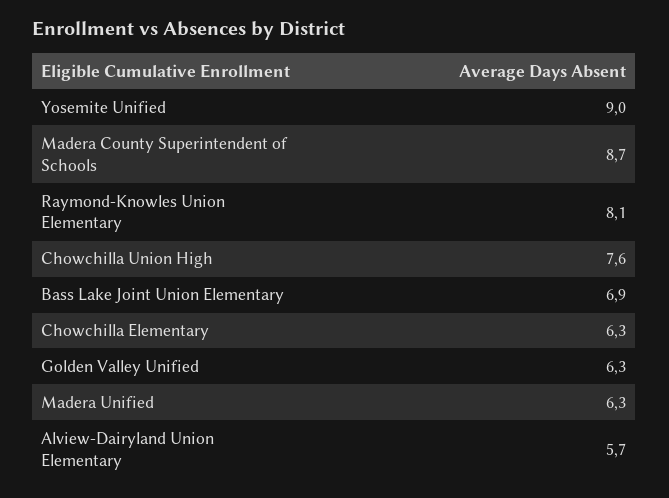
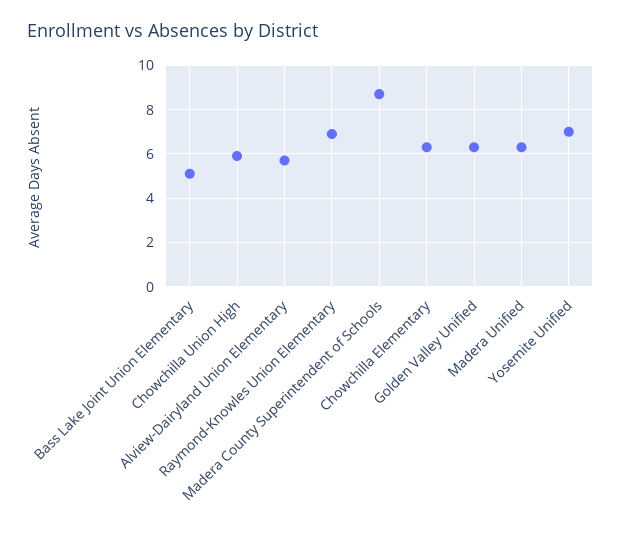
  {
-   "Yosemite Unified": 9,
+   "Yosemite Unified": 7,
    "Madera County Superintendent of Schools": 8.7,
-   "Raymond-Knowles Union Elementary": 8.1,
+   "Raymond-Knowles Union Elementary": 7,
-   "Chowchilla Union High": 7.6,
+   "Chowchilla Union High": 6,
-   "Bass Lake Joint Union Elementary": 6.9,
+   "Bass Lake Joint Union Elementary": 5,
    "Chowchilla Elementary": 6.3,
    "Golden Valley Unified": 6.3,
    "Madera Unified": 6.3,
    "Alview-Dairyland Union Elementary": 5.7
  }

